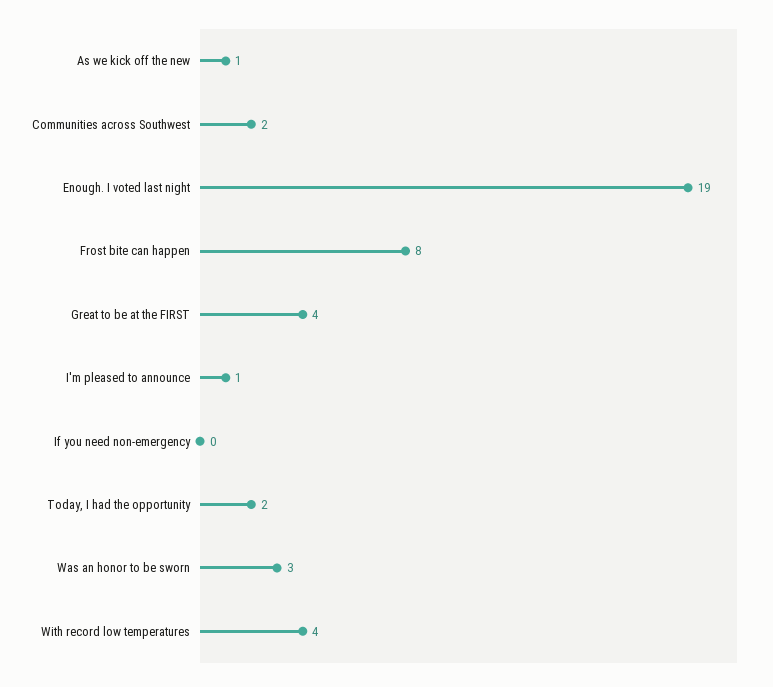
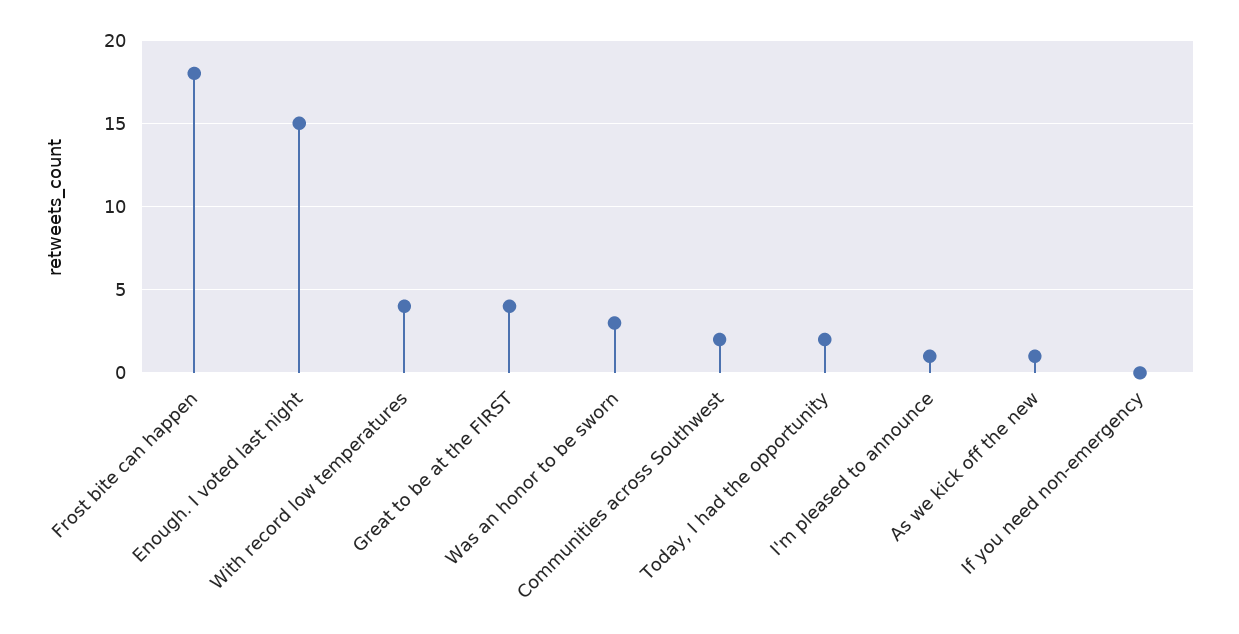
  {
    "As we kick off the new": 1,
    "Communities across Southwest": 2,
-   "Enough. I voted last night": 19,
+   "Enough. I voted last night": 15,
-   "Frost bite can happen": 8,
+   "Frost bite can happen": 18,
    "Great to be at the FIRST": 4,
    "I'm pleased to announce": 1,
    "If you need non-emergency": 0,
    "Today, I had the opportunity": 2,
    "Was an honor to be sworn": 3,
    "With record low temperatures": 4
  }

